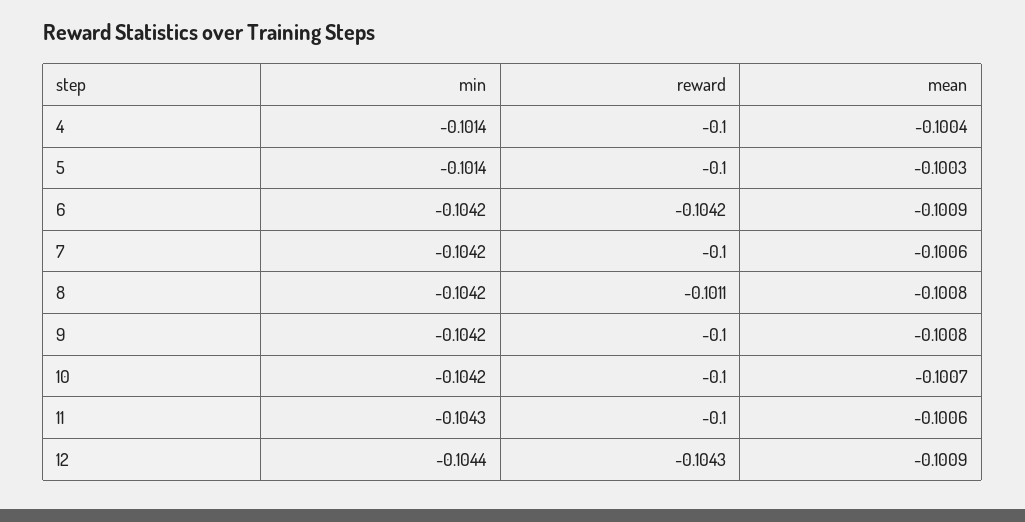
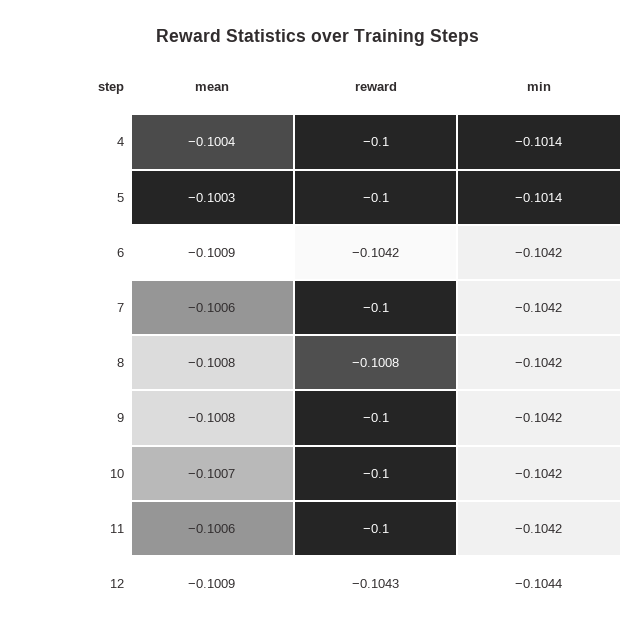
  {
    "min": {
      "4": -0.1014,
      "5": -0.1014,
      "6": -0.1042,
      "7": -0.1042,
      "8": -0.1042,
      "9": -0.1042,
      "10": -0.1042,
-     "11": -0.1043,
+     "11": -0.1042,
      "12": -0.1044
    },
    "reward": {
      "4": -0.1,
      "5": -0.1,
      "6": -0.1042,
      "7": -0.1,
-     "8": -0.1011,
+     "8": -0.1008,
      "9": -0.1,
      "10": -0.1,
      "11": -0.1,
      "12": -0.1043
    },
    "mean": {
      "4": -0.1004,
      "5": -0.1003,
      "6": -0.1009,
      "7": -0.1006,
      "8": -0.1008,
      "9": -0.1008,
      "10": -0.1007,
      "11": -0.1006,
      "12": -0.1009
    }
  }

